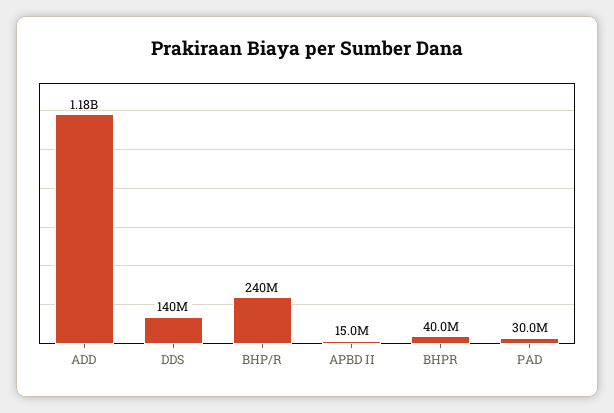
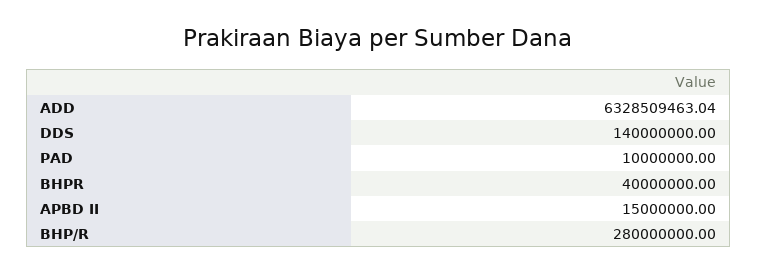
  {
-   "ADD": 1180000000,
+   "ADD": 6328509463.04,
    "DDS": 140000000,
-   "BHP/R": 240000000,
+   "BHP/R": 280000000,
    "APBD II": 15000000,
    "BHPR": 40000000,
-   "PAD": 30000000
+   "PAD": 10000000
  }

